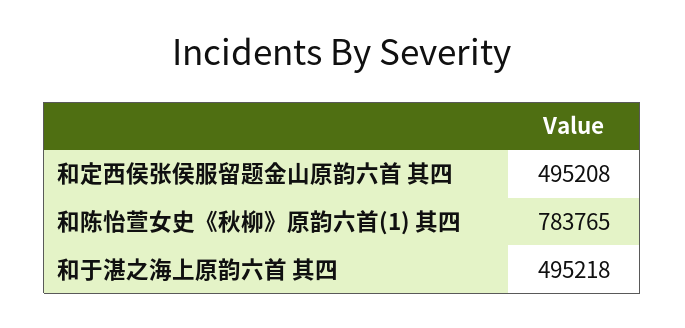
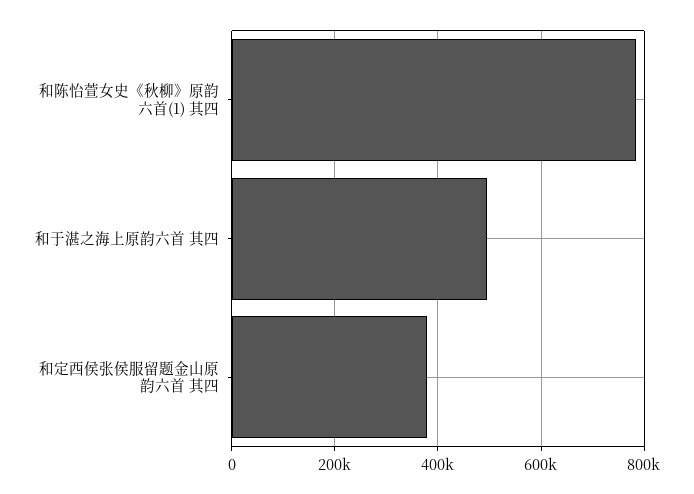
  {
-   "和定西侯张侯服留题金山原韵六首 其四": 495208,
+   "和定西侯张侯服留题金山原韵六首 其四": 380000,
    "和陈怡萱女史《秋柳》原韵六首(1) 其四": 783765,
    "和于湛之海上原韵六首 其四": 495218
  }

